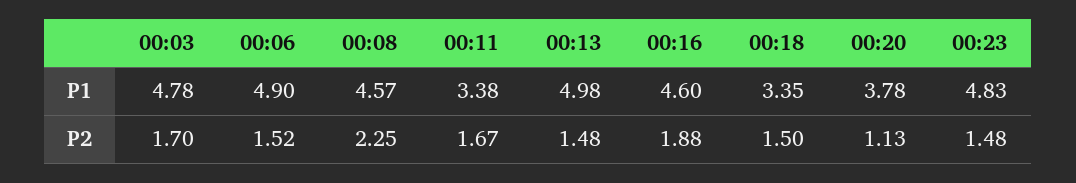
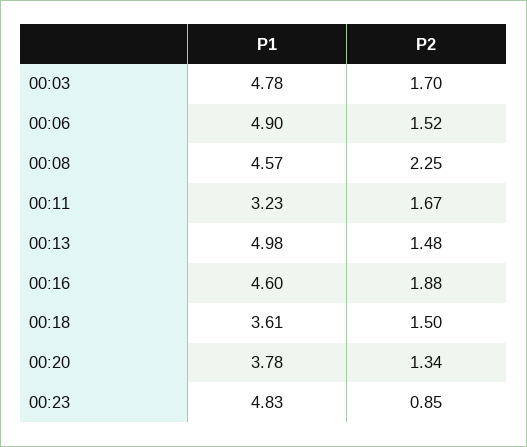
  {
    "00:03": {
      "P1": 4.78,
      "P2": 1.7
    },
    "00:06": {
      "P1": 4.9,
      "P2": 1.52
    },
    "00:08": {
      "P1": 4.57,
      "P2": 2.25
    },
    "00:11": {
-     "P1": 3.38,
+     "P1": 3.23,
      "P2": 1.67
    },
    "00:13": {
      "P1": 4.98,
      "P2": 1.48
    },
    "00:16": {
      "P1": 4.6,
      "P2": 1.88
    },
    "00:18": {
-     "P1": 3.35,
+     "P1": 3.61,
      "P2": 1.5
    },
    "00:20": {
      "P1": 3.78,
-     "P2": 1.13
+     "P2": 1.34
    },
    "00:23": {
      "P1": 4.83,
-     "P2": 1.48
+     "P2": 0.85
    }
  }

